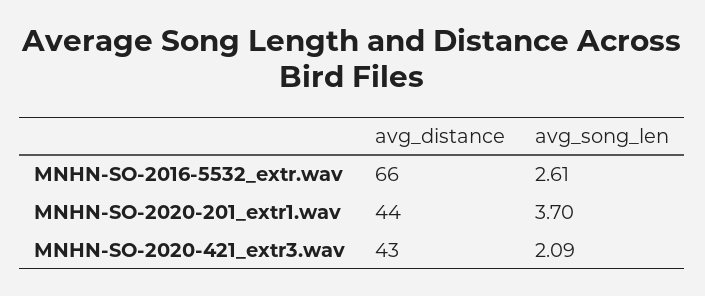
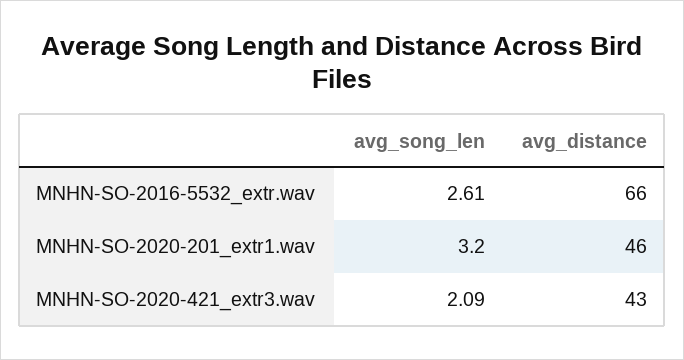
  {
    "avg_distance": {
      "MNHN-SO-2016-5532_extr.wav": 66,
-     "MNHN-SO-2020-201_extr1.wav": 44,
+     "MNHN-SO-2020-201_extr1.wav": 46,
      "MNHN-SO-2020-421_extr3.wav": 43
    },
    "avg_song_len": {
      "MNHN-SO-2016-5532_extr.wav": 2.61,
-     "MNHN-SO-2020-201_extr1.wav": 3.7,
+     "MNHN-SO-2020-201_extr1.wav": 3.2,
      "MNHN-SO-2020-421_extr3.wav": 2.09
    }
  }

